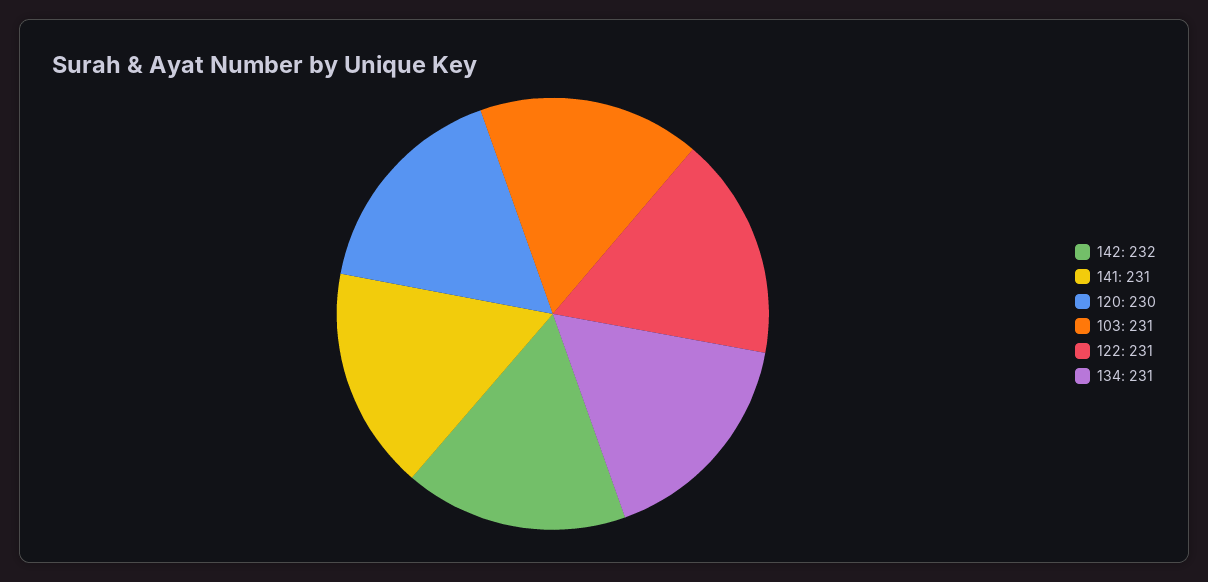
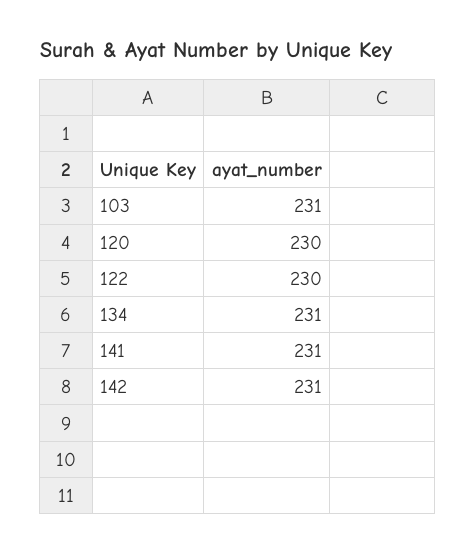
  {
-   "142": 232,
+   "142": 231,
    "141": 231,
    "120": 230,
    "103": 231,
-   "122": 231,
+   "122": 230,
    "134": 231
  }

